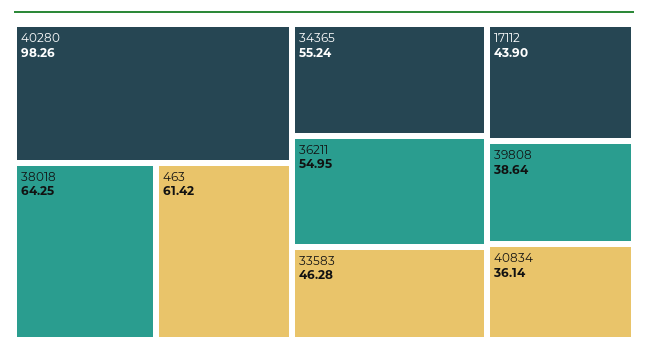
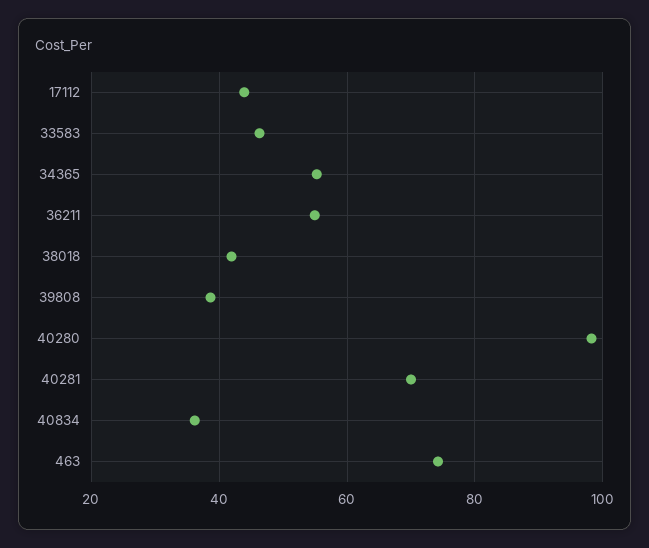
  {
    "40280": 98.26,
-   "38018": 64.25,
+   "38018": 42,
-   "463": 61.42,
+   "463": 74,
    "34365": 55.24,
    "36211": 54.95,
    "33583": 46.28,
    "17112": 43.9,
    "39808": 38.64,
-   "40834": 36.14
+   "40834": 36.14,
+   "40281": 70
  }

